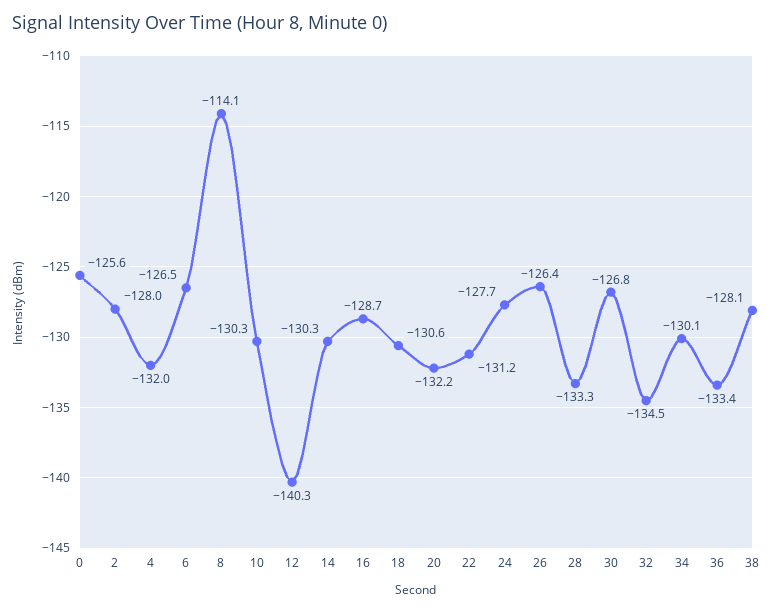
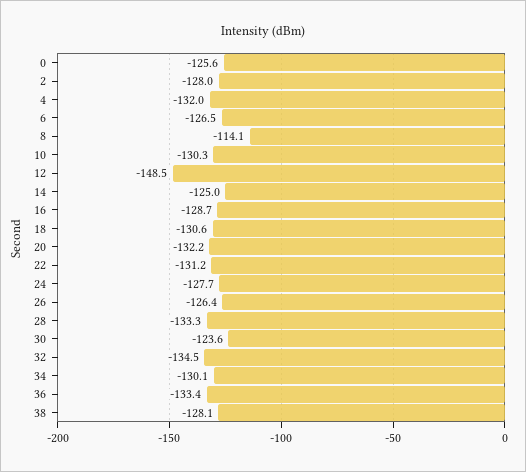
  {
    "0": -125.6,
    "2": -128,
    "4": -132,
    "6": -126.5,
    "8": -114.1,
    "10": -130.3,
-   "12": -140.3,
+   "12": -148.5,
-   "14": -130.3,
+   "14": -125,
    "16": -128.7,
    "18": -130.6,
    "20": -132.2,
    "22": -131.2,
    "24": -127.7,
    "26": -126.4,
    "28": -133.3,
-   "30": -126.8,
+   "30": -123.6,
    "32": -134.5,
    "34": -130.1,
    "36": -133.4,
    "38": -128.1
  }

